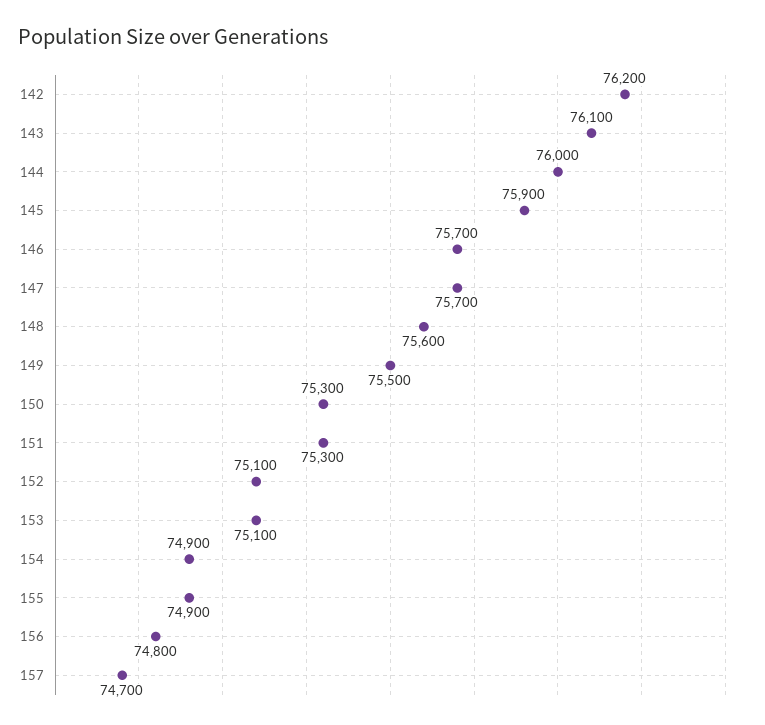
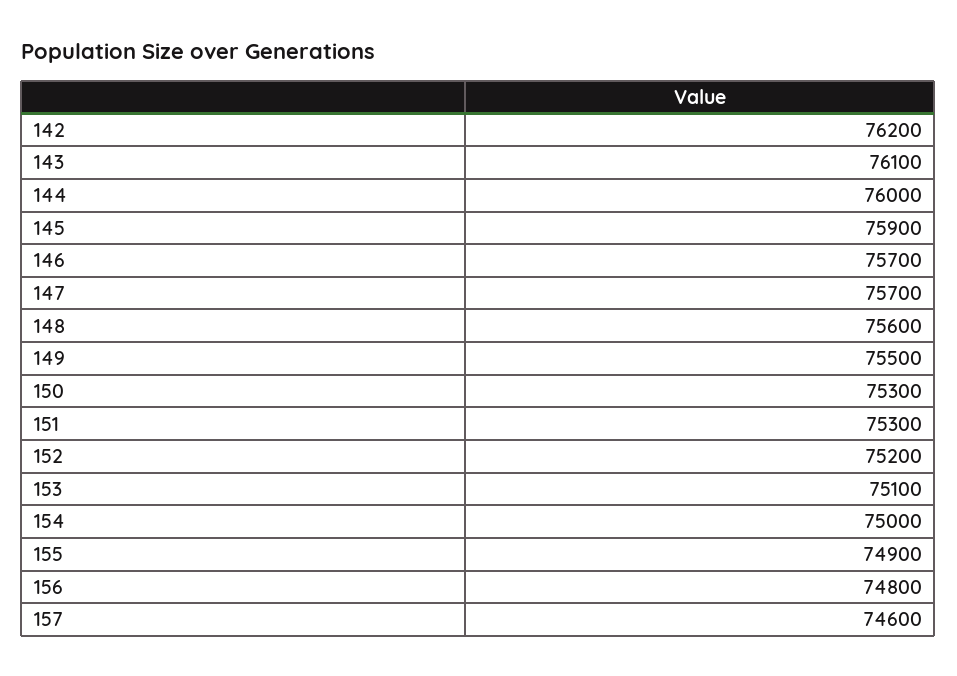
  {
    "142": 76200,
    "143": 76100,
    "144": 76000,
    "145": 75900,
    "146": 75700,
    "147": 75700,
    "148": 75600,
    "149": 75500,
    "150": 75300,
    "151": 75300,
-   "152": 75100,
+   "152": 75200,
    "153": 75100,
-   "154": 74900,
+   "154": 75000,
    "155": 74900,
    "156": 74800,
-   "157": 74700
+   "157": 74600
  }

